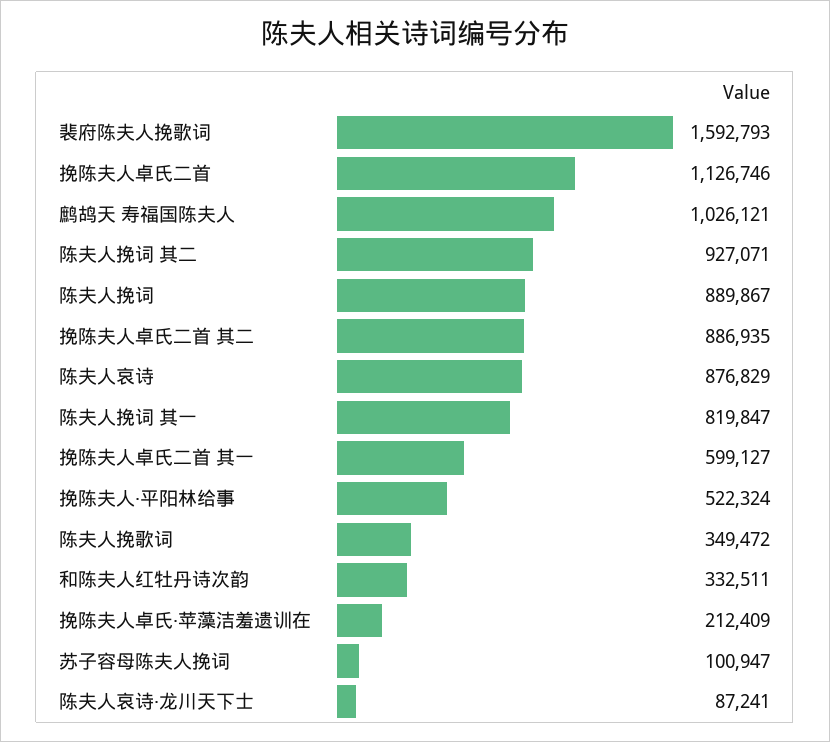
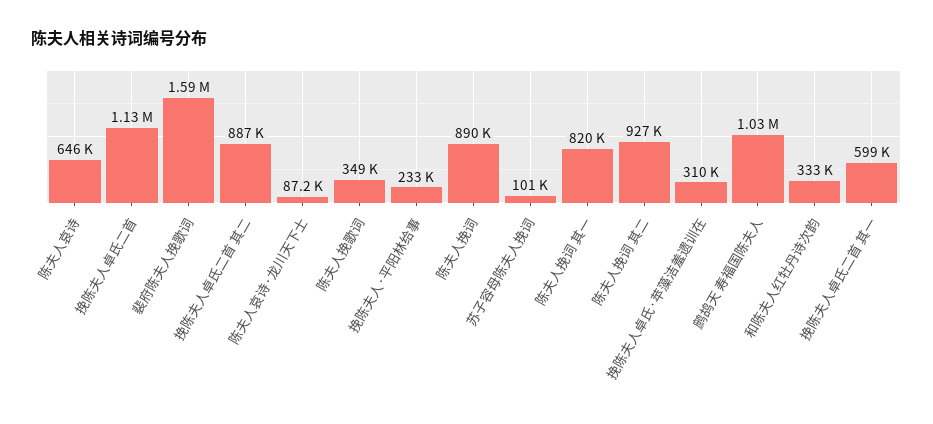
  {
    "裴府陈夫人挽歌词": 1592793,
    "挽陈夫人卓氏二首": 1126746,
    "鹧鸪天 寿福国陈夫人": 1026121,
    "陈夫人挽词 其二": 927071,
    "陈夫人挽词": 889867,
    "挽陈夫人卓氏二首 其二": 886935,
-   "陈夫人哀诗": 876829,
+   "陈夫人哀诗": 646000,
    "陈夫人挽词 其一": 819847,
    "挽陈夫人卓氏二首 其一": 599127,
-   "挽陈夫人·平阳林给事": 522324,
+   "挽陈夫人·平阳林给事": 233000,
    "陈夫人挽歌词": 349472,
    "和陈夫人红牡丹诗次韵": 332511,
-   "挽陈夫人卓氏·苹藻洁羞遗训在": 212409,
+   "挽陈夫人卓氏·苹藻洁羞遗训在": 310000,
    "苏子容母陈夫人挽词": 100947,
    "陈夫人哀诗·龙川天下士": 87241
  }

